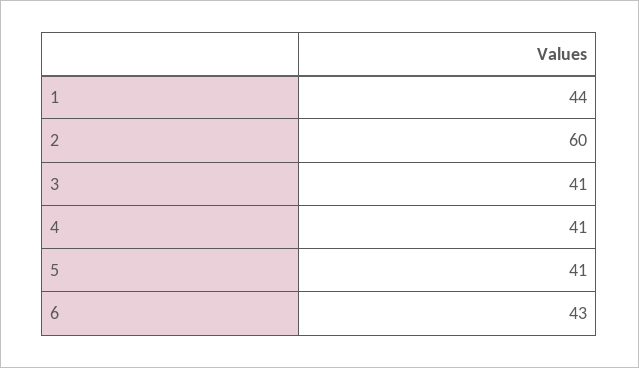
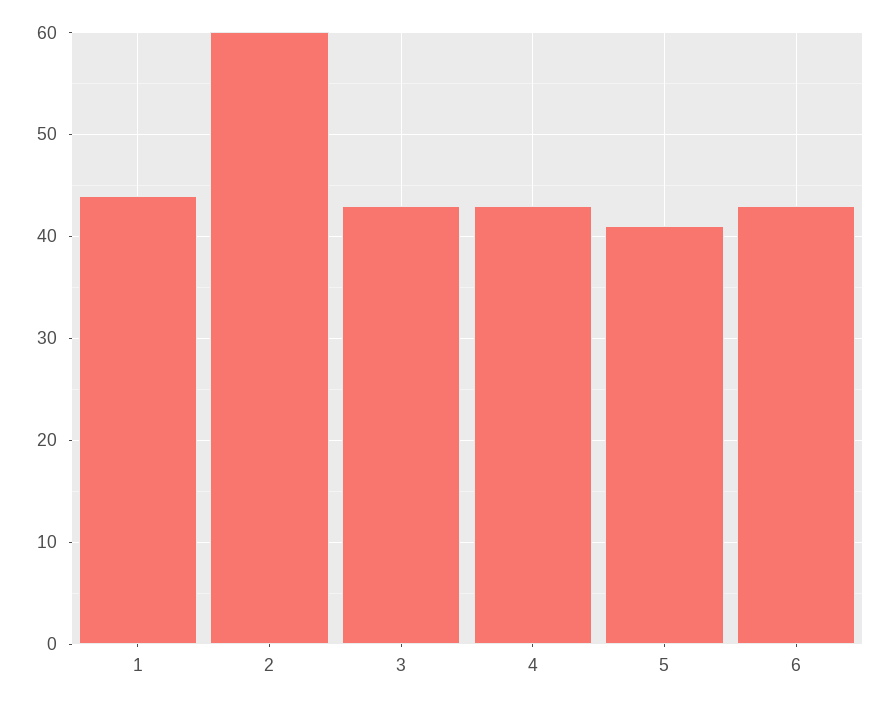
  {
    "1": 44,
    "2": 60,
-   "3": 41,
+   "3": 43,
-   "4": 41,
+   "4": 43,
    "5": 41,
    "6": 43
  }

